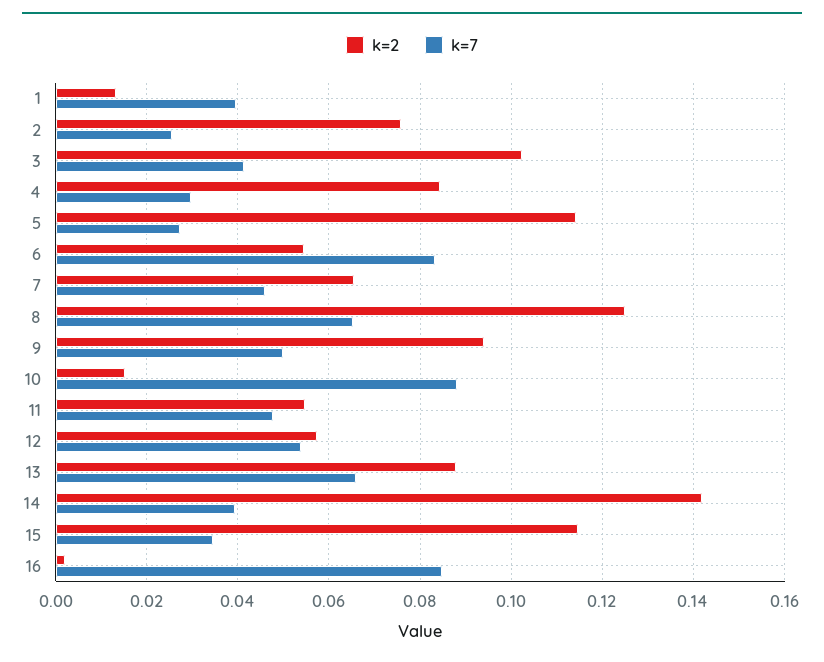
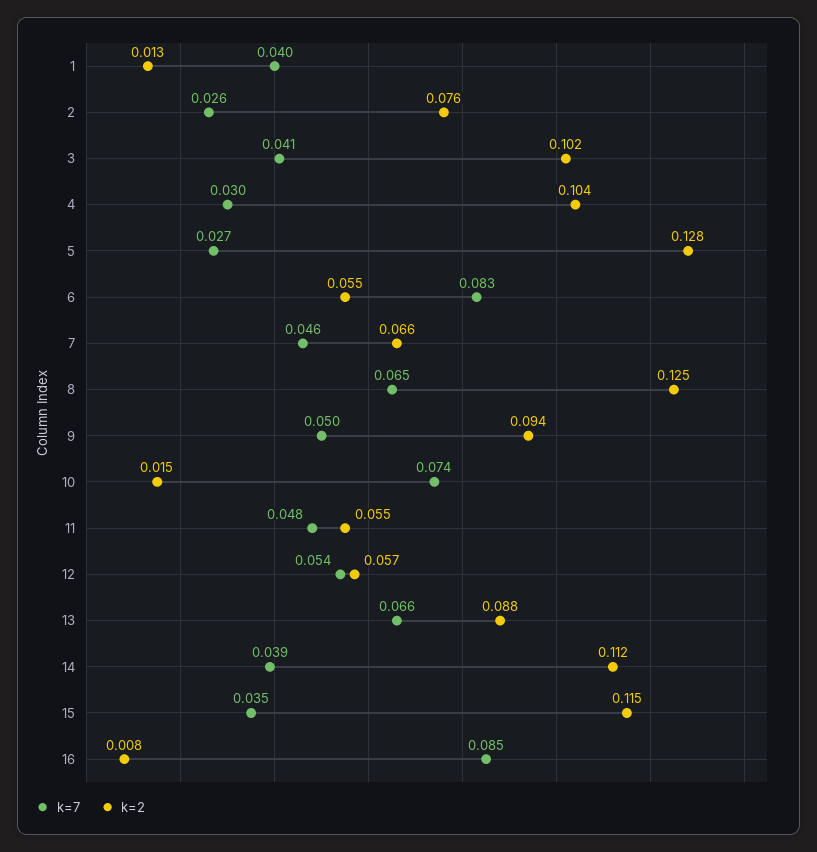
  {
    "k=2": {
      "1": 0.013,
      "2": 0.076,
      "3": 0.102,
-     "4": 0.084,
+     "4": 0.104,
-     "5": 0.114,
+     "5": 0.128,
      "6": 0.055,
      "7": 0.066,
      "8": 0.125,
      "9": 0.094,
      "10": 0.015,
      "11": 0.055,
      "12": 0.057,
      "13": 0.088,
-     "14": 0.142,
+     "14": 0.112,
      "15": 0.115,
-     "16": 0.002
+     "16": 0.008
    },
    "k=7": {
      "1": 0.04,
      "2": 0.026,
      "3": 0.041,
      "4": 0.03,
      "5": 0.027,
      "6": 0.083,
      "7": 0.046,
      "8": 0.065,
      "9": 0.05,
-     "10": 0.088,
+     "10": 0.074,
      "11": 0.048,
      "12": 0.054,
      "13": 0.066,
      "14": 0.039,
      "15": 0.035,
      "16": 0.085
    }
  }

